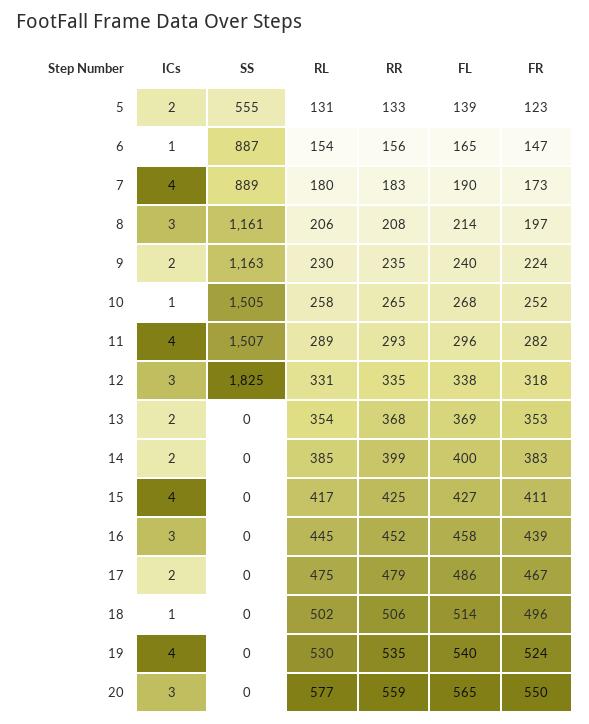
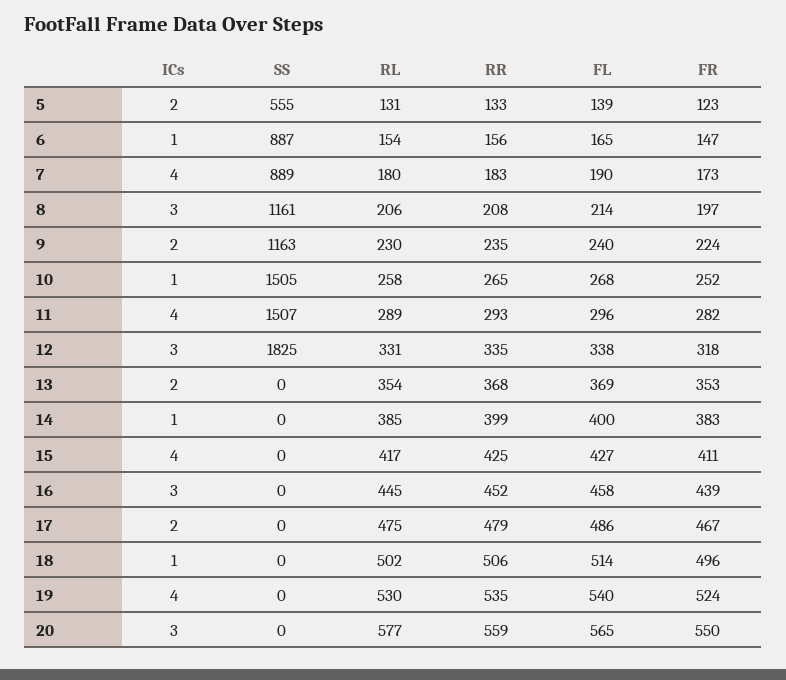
  {
    "ICs": {
      "5": 2,
      "6": 1,
      "7": 4,
      "8": 3,
      "9": 2,
      "10": 1,
      "11": 4,
      "12": 3,
      "13": 2,
-     "14": 2,
+     "14": 1,
      "15": 4,
      "16": 3,
      "17": 2,
      "18": 1,
      "19": 4,
      "20": 3
    },
    "SS": {
      "5": 555,
      "6": 887,
      "7": 889,
      "8": 1161,
      "9": 1163,
      "10": 1505,
      "11": 1507,
      "12": 1825,
      "13": 0,
      "14": 0,
      "15": 0,
      "16": 0,
      "17": 0,
      "18": 0,
      "19": 0,
      "20": 0
    },
    "RL": {
      "5": 131,
      "6": 154,
      "7": 180,
      "8": 206,
      "9": 230,
      "10": 258,
      "11": 289,
      "12": 331,
      "13": 354,
      "14": 385,
      "15": 417,
      "16": 445,
      "17": 475,
      "18": 502,
      "19": 530,
      "20": 577
    },
    "RR": {
      "5": 133,
      "6": 156,
      "7": 183,
      "8": 208,
      "9": 235,
      "10": 265,
      "11": 293,
      "12": 335,
      "13": 368,
      "14": 399,
      "15": 425,
      "16": 452,
      "17": 479,
      "18": 506,
      "19": 535,
      "20": 559
    },
    "FL": {
      "5": 139,
      "6": 165,
      "7": 190,
      "8": 214,
      "9": 240,
      "10": 268,
      "11": 296,
      "12": 338,
      "13": 369,
      "14": 400,
      "15": 427,
      "16": 458,
      "17": 486,
      "18": 514,
      "19": 540,
      "20": 565
    },
    "FR": {
      "5": 123,
      "6": 147,
      "7": 173,
      "8": 197,
      "9": 224,
      "10": 252,
      "11": 282,
      "12": 318,
      "13": 353,
      "14": 383,
      "15": 411,
      "16": 439,
      "17": 467,
      "18": 496,
      "19": 524,
      "20": 550
    }
  }

